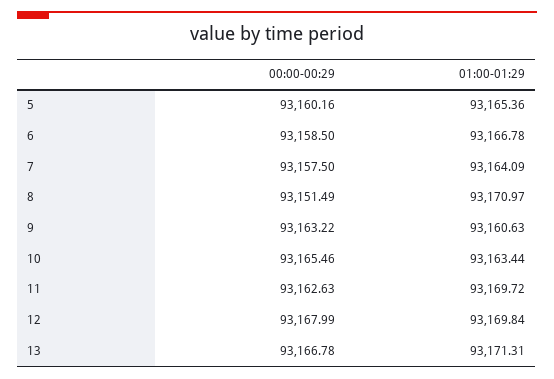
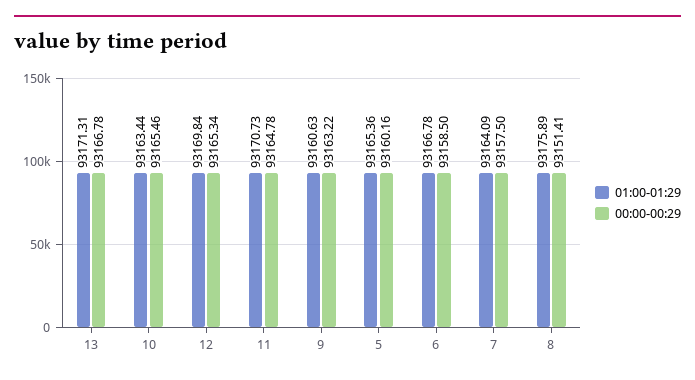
  {
    "00:00-00:29": {
      "5": 93160.16,
      "6": 93158.5,
      "7": 93157.5,
-     "8": 93151.49,
+     "8": 93151.41,
      "9": 93163.22,
      "10": 93165.46,
-     "11": 93162.63,
+     "11": 93164.78,
-     "12": 93167.99,
+     "12": 93165.34,
      "13": 93166.78
    },
    "01:00-01:29": {
      "5": 93165.36,
      "6": 93166.78,
      "7": 93164.09,
-     "8": 93170.97,
+     "8": 93175.89,
      "9": 93160.63,
      "10": 93163.44,
-     "11": 93169.72,
+     "11": 93170.73,
      "12": 93169.84,
      "13": 93171.31
    }
  }

